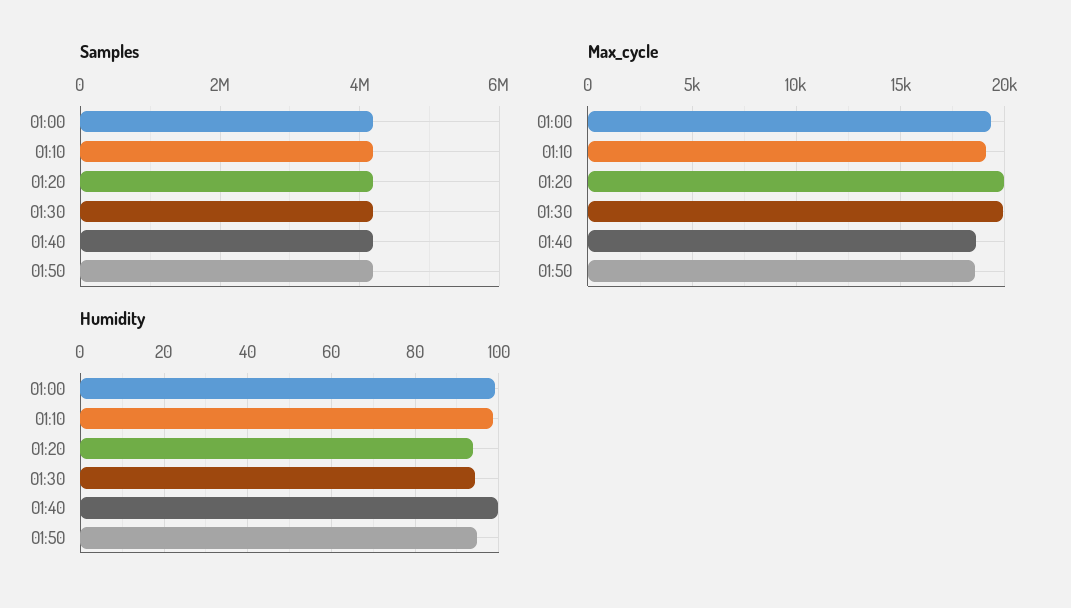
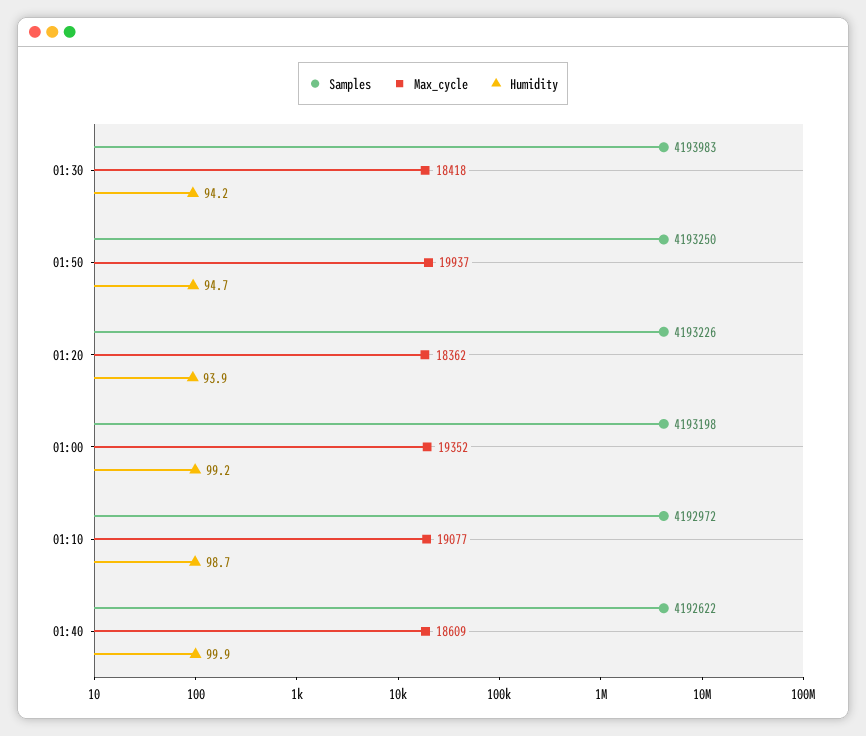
  {
    "Samples": {
      "01:00": 4193198,
      "01:10": 4192972,
      "01:20": 4193226,
      "01:30": 4193983,
      "01:40": 4192622,
      "01:50": 4193250
    },
    "Max_cycle": {
      "01:00": 19352,
      "01:10": 19077,
-     "01:20": 20000,
+     "01:20": 18362,
-     "01:30": 20000,
+     "01:30": 18418,
      "01:40": 18609,
-     "01:50": 18500
+     "01:50": 19937
    },
    "Humidity": {
      "01:00": 99.2,
      "01:10": 98.7,
      "01:20": 93.9,
      "01:30": 94.2,
      "01:40": 99.9,
      "01:50": 94.7
    }
  }

